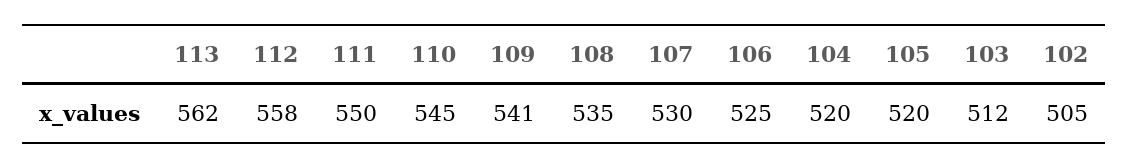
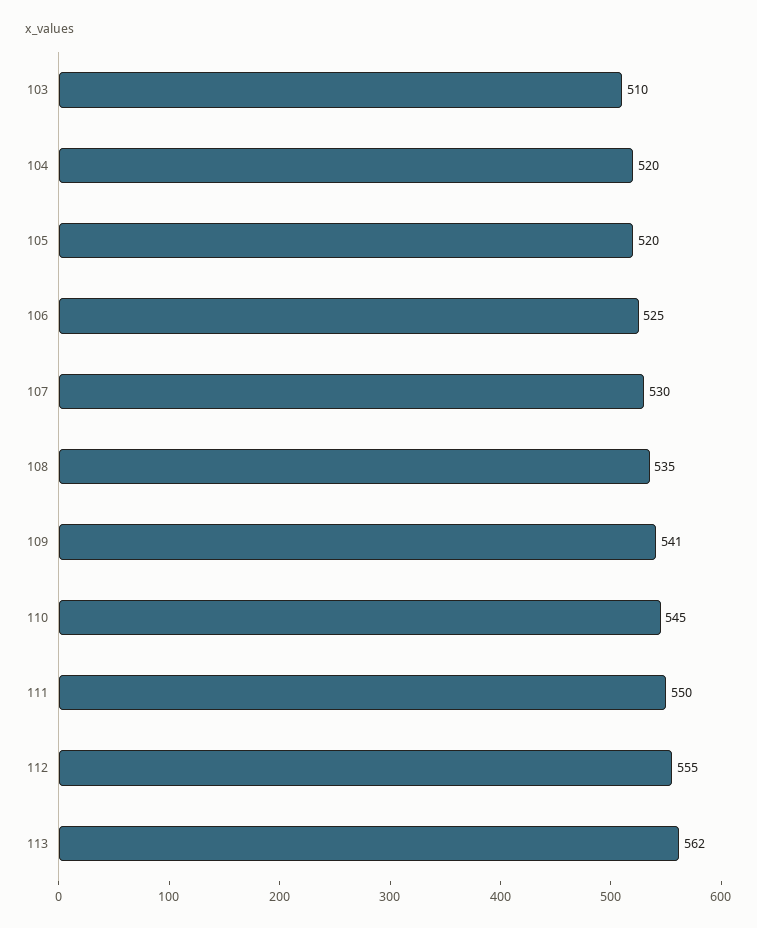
  {
    "113": 562,
-   "112": 558,
+   "112": 555,
    "111": 550,
    "110": 545,
    "109": 541,
    "108": 535,
    "107": 530,
    "106": 525,
    "104": 520,
    "105": 520,
-   "103": 512,
+   "103": 510
-   "102": 505
  }

